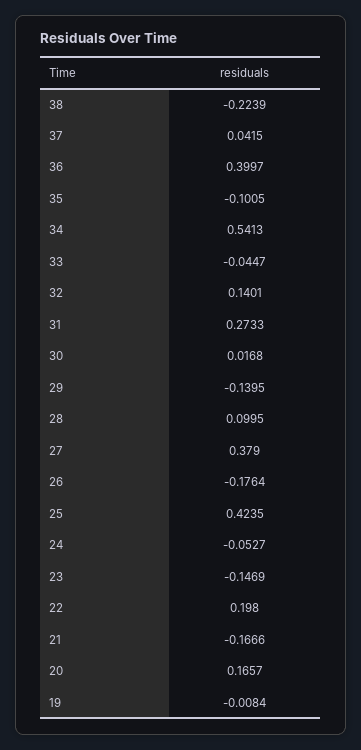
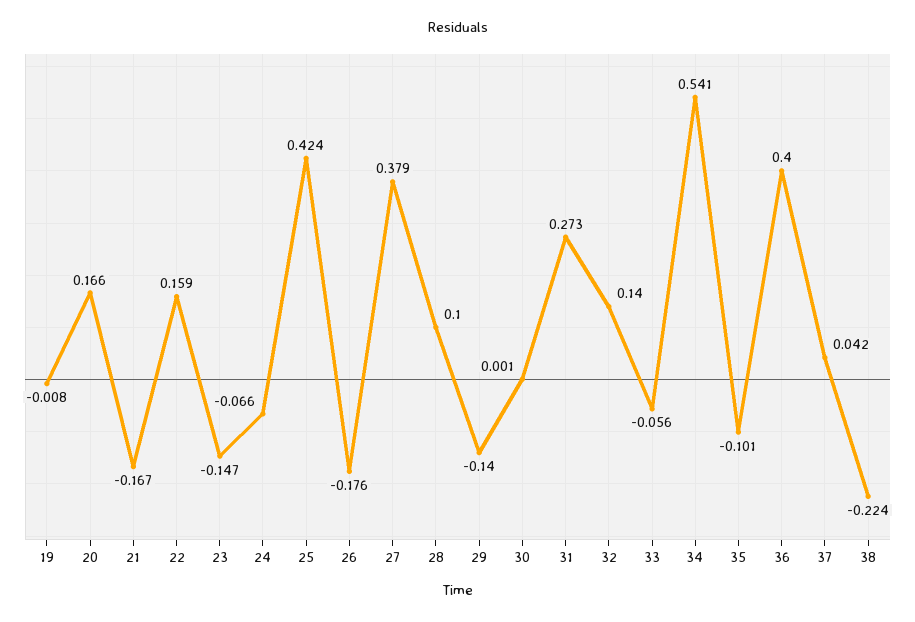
  {
    "38": -0.2239,
    "37": 0.0415,
    "36": 0.3997,
    "35": -0.1005,
    "34": 0.5413,
-   "33": -0.0447,
+   "33": -0.056,
    "32": 0.1401,
    "31": 0.2733,
-   "30": 0.0168,
+   "30": 0.001,
    "29": -0.1395,
    "28": 0.0995,
    "27": 0.379,
    "26": -0.1764,
    "25": 0.4235,
-   "24": -0.0527,
+   "24": -0.066,
    "23": -0.1469,
-   "22": 0.198,
+   "22": 0.159,
    "21": -0.1666,
    "20": 0.1657,
    "19": -0.0084
  }

